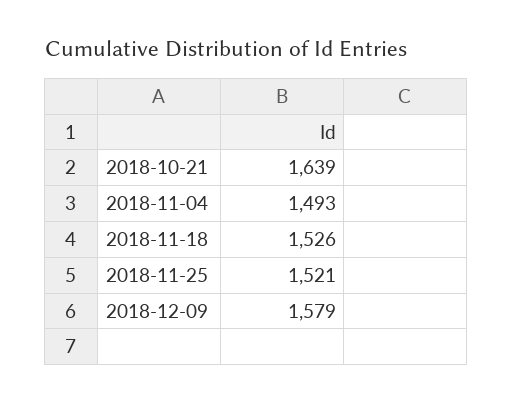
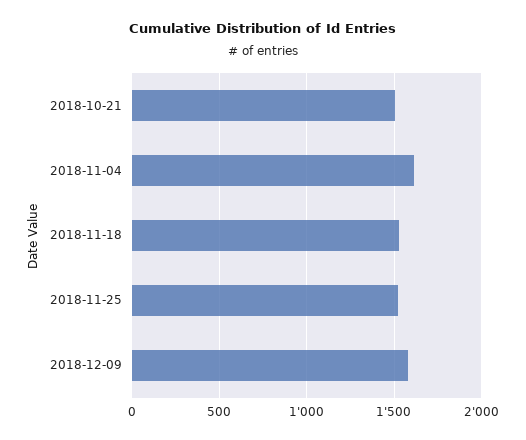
  {
-   "2018-10-21": 1639,
+   "2018-10-21": 1500,
-   "2018-11-04": 1493,
+   "2018-11-04": 1600,
    "2018-11-18": 1526,
    "2018-11-25": 1521,
    "2018-12-09": 1579
  }

